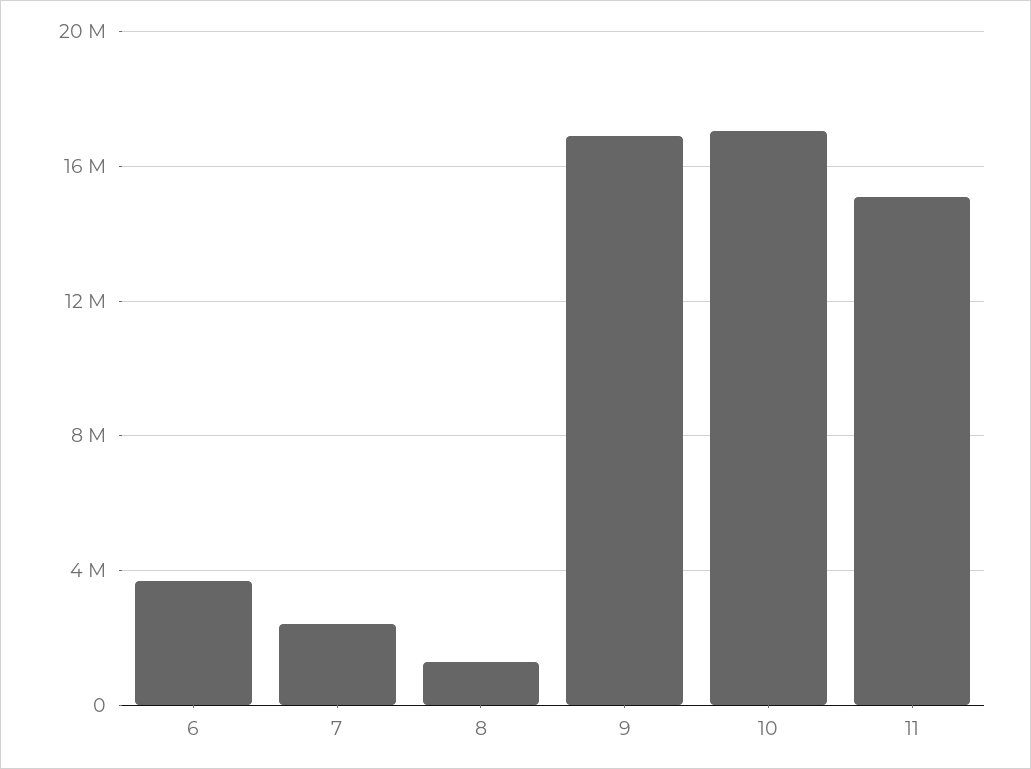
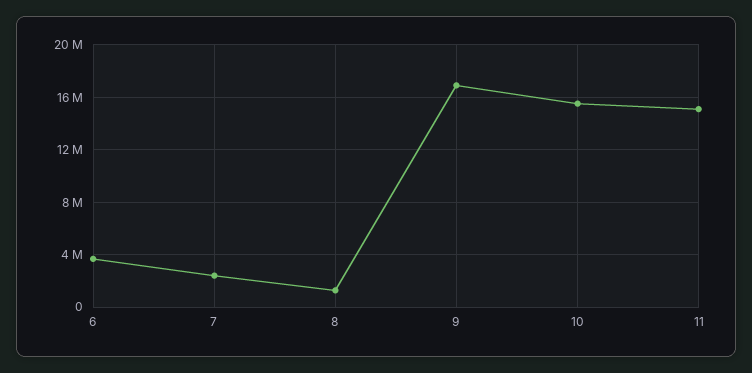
  {
    "6": 3500000,
    "7": 2500000,
    "8": 1500000,
    "9": 17000000,
-   "10": 17000000,
+   "10": 15500000,
    "11": 15000000
  }

